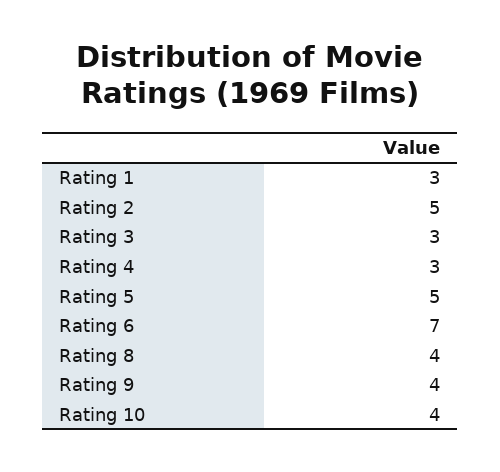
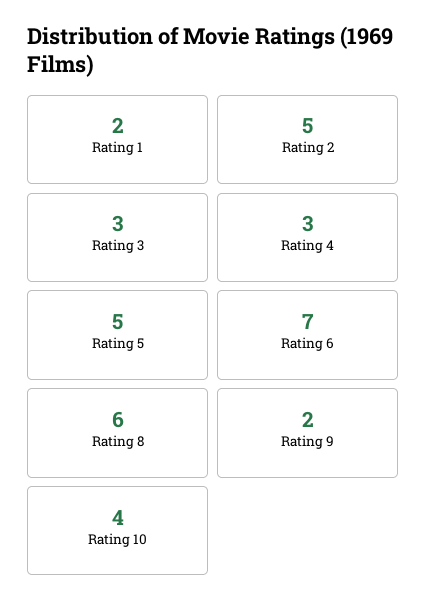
  {
-   "Rating 1": 3,
+   "Rating 1": 2,
    "Rating 2": 5,
    "Rating 3": 3,
    "Rating 4": 3,
    "Rating 5": 5,
    "Rating 6": 7,
-   "Rating 8": 4,
+   "Rating 8": 6,
-   "Rating 9": 4,
+   "Rating 9": 2,
    "Rating 10": 4
  }

